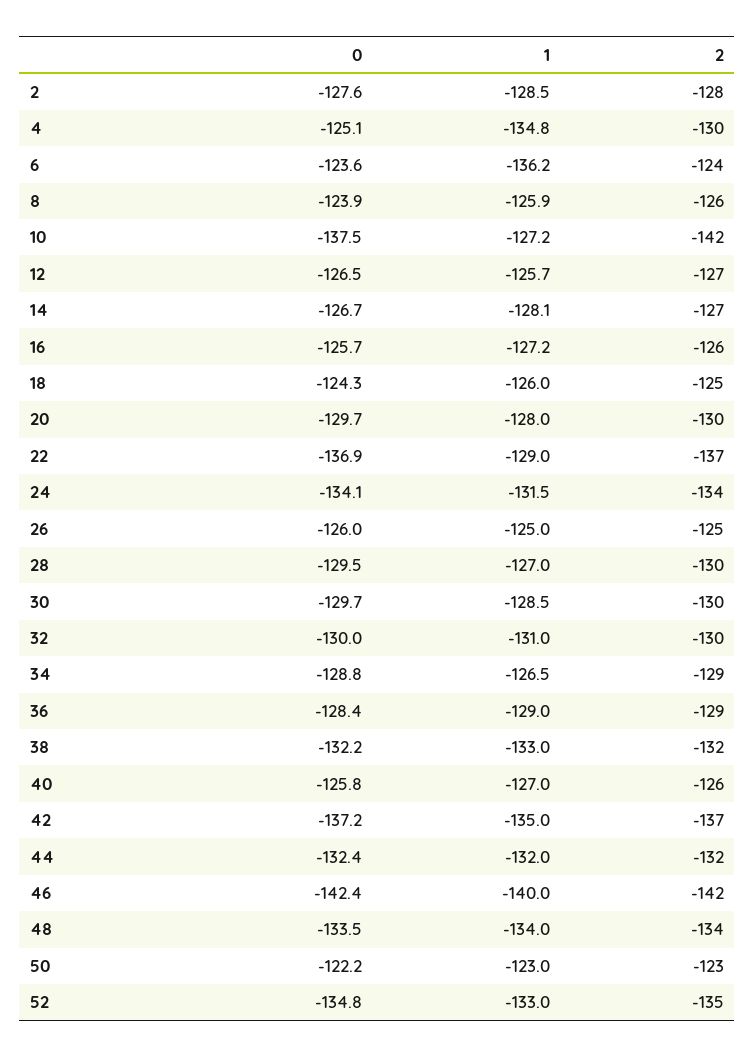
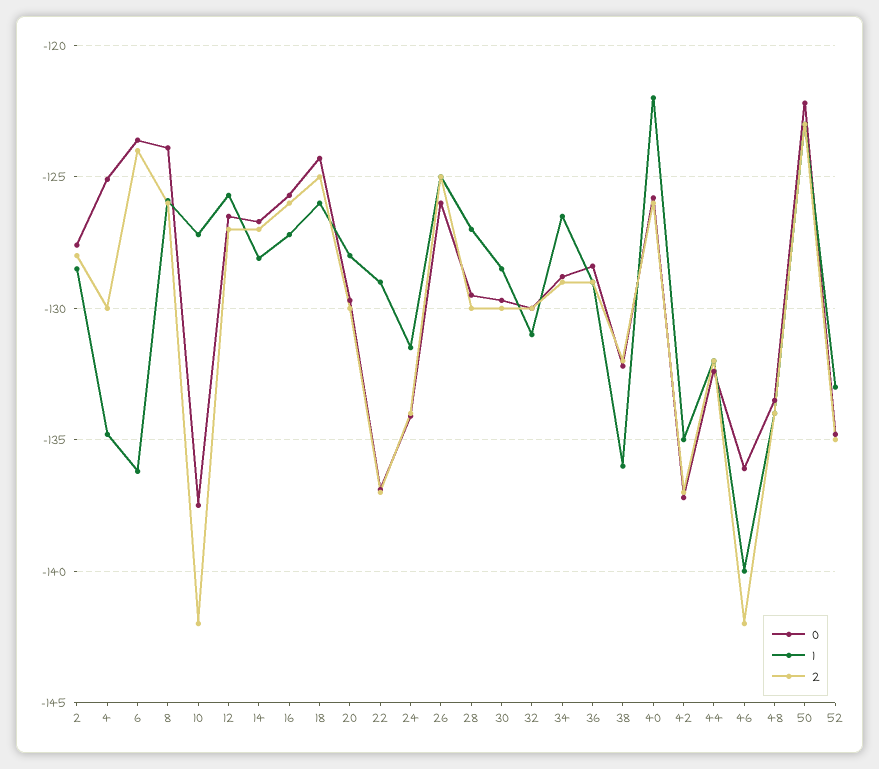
  {
    "0": {
      "2": -127.6,
      "4": -125.1,
      "6": -123.6,
      "8": -123.9,
      "10": -137.5,
      "12": -126.5,
      "14": -126.7,
      "16": -125.7,
      "18": -124.3,
      "20": -129.7,
      "22": -136.9,
      "24": -134.1,
      "26": -126,
      "28": -129.5,
      "30": -129.7,
      "32": -130,
      "34": -128.8,
      "36": -128.4,
      "38": -132.2,
      "40": -125.8,
      "42": -137.2,
      "44": -132.4,
-     "46": -142.4,
+     "46": -136,
      "48": -133.5,
      "50": -122.2,
      "52": -134.8
    },
    "1": {
      "2": -128.5,
      "4": -134.8,
      "6": -136.2,
      "8": -125.9,
      "10": -127.2,
      "12": -125.7,
      "14": -128.1,
      "16": -127.2,
      "18": -126,
      "20": -128,
      "22": -129,
      "24": -131.5,
      "26": -125,
      "28": -127,
      "30": -128.5,
      "32": -131,
      "34": -126.5,
      "36": -129,
-     "38": -133,
+     "38": -136,
-     "40": -127,
+     "40": -122,
      "42": -135,
      "44": -132,
      "46": -140,
      "48": -134,
      "50": -123,
      "52": -133
    },
    "2": {
      "2": -128,
      "4": -130,
      "6": -124,
      "8": -126,
      "10": -142,
      "12": -127,
      "14": -127,
      "16": -126,
      "18": -125,
      "20": -130,
      "22": -137,
      "24": -134,
      "26": -125,
      "28": -130,
      "30": -130,
      "32": -130,
      "34": -129,
      "36": -129,
      "38": -132,
      "40": -126,
      "42": -137,
      "44": -132,
      "46": -142,
      "48": -134,
      "50": -123,
      "52": -135
    }
  }

